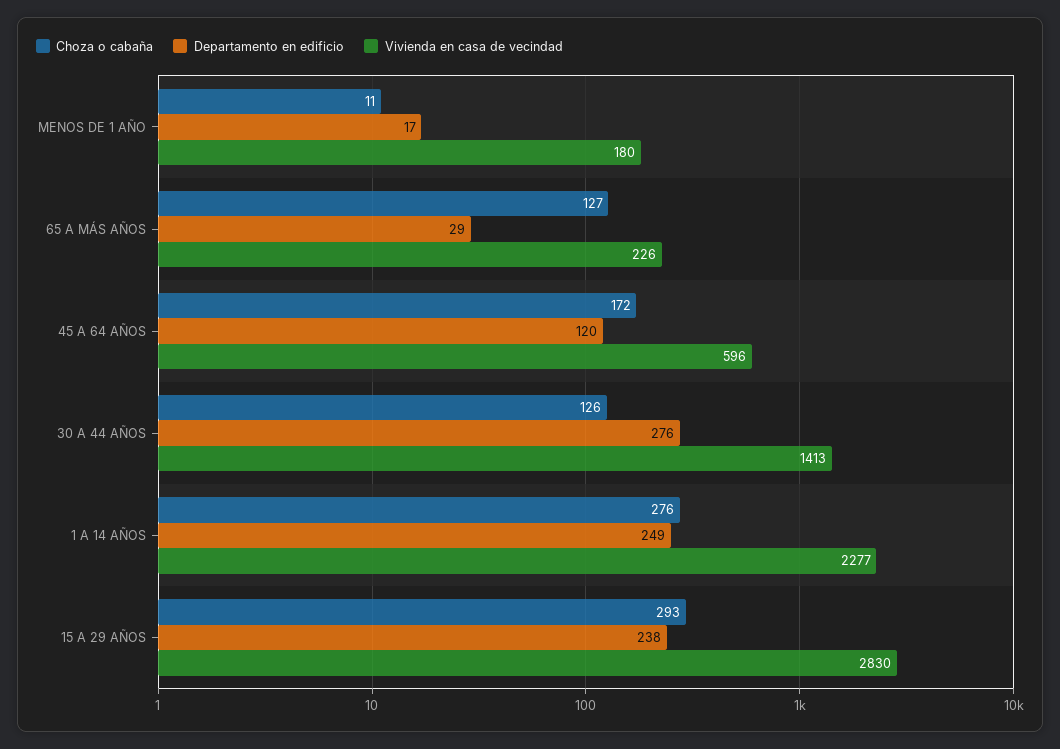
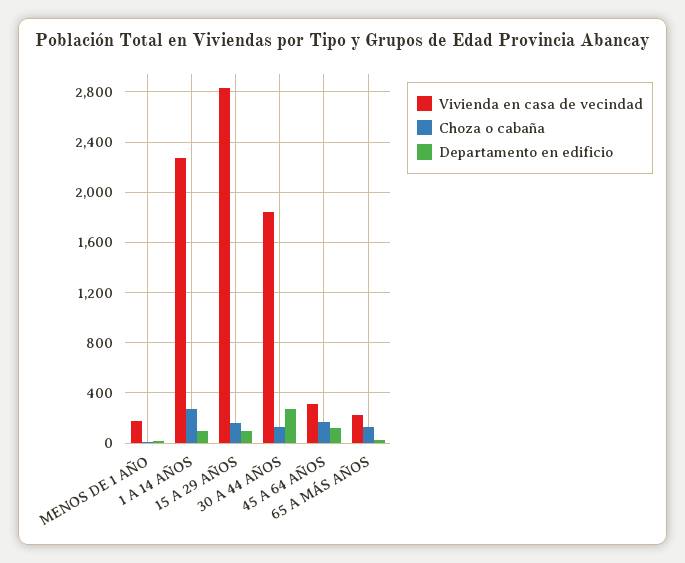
  {
    "Choza o cabaña": {
      "MENOS DE 1 AÑO": 11,
      "65 A MÁS AÑOS": 127,
      "45 A 64 AÑOS": 172,
      "30 A 44 AÑOS": 126,
      "1 A 14 AÑOS": 276,
-     "15 A 29 AÑOS": 293
+     "15 A 29 AÑOS": 150
    },
    "Departamento en edificio": {
      "MENOS DE 1 AÑO": 17,
      "65 A MÁS AÑOS": 29,
      "45 A 64 AÑOS": 120,
      "30 A 44 AÑOS": 276,
-     "1 A 14 AÑOS": 249,
+     "1 A 14 AÑOS": 100,
-     "15 A 29 AÑOS": 238
+     "15 A 29 AÑOS": 100
    },
    "Vivienda en casa de vecindad": {
      "MENOS DE 1 AÑO": 180,
      "65 A MÁS AÑOS": 226,
-     "45 A 64 AÑOS": 596,
+     "45 A 64 AÑOS": 300,
-     "30 A 44 AÑOS": 1413,
+     "30 A 44 AÑOS": 1850,
      "1 A 14 AÑOS": 2277,
      "15 A 29 AÑOS": 2830
    }
  }

